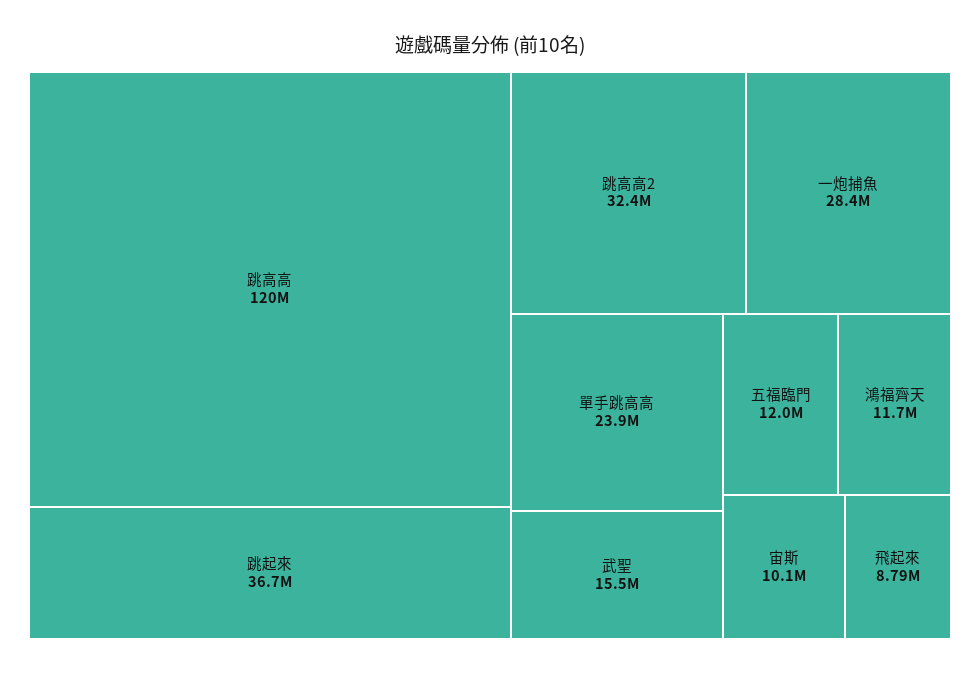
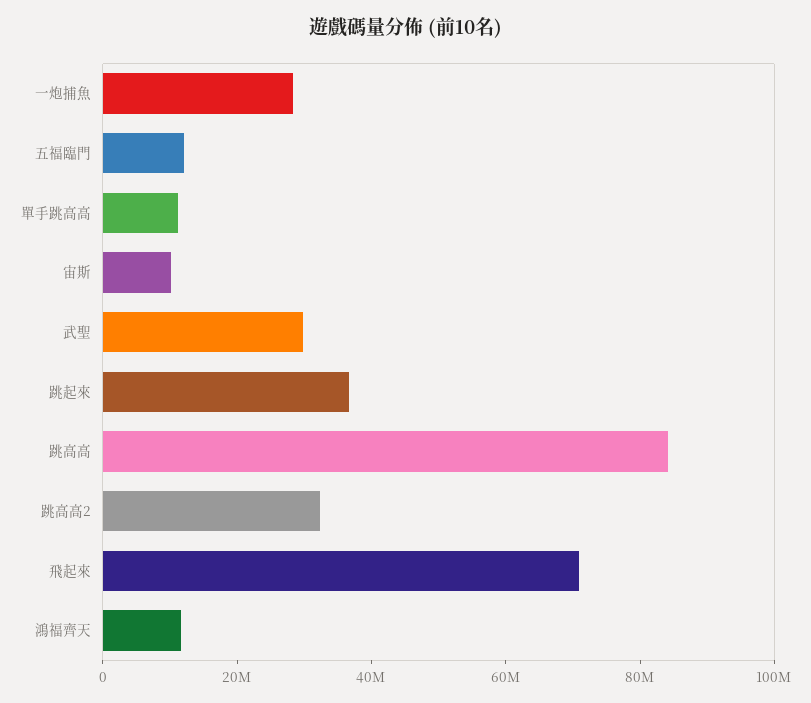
  {
-   "跳高高": 120000000,
+   "跳高高": 85000000,
    "跳起來": 36700000,
    "跳高高2": 32400000,
    "一炮捕魚": 28400000,
-   "單手跳高高": 23900000,
+   "單手跳高高": 10000000,
-   "武聖": 15500000,
+   "武聖": 30000000,
    "五福臨門": 12000000,
    "鴻福齊天": 11700000,
    "宙斯": 10100000,
-   "飛起來": 8790000
+   "飛起來": 70000000
  }

